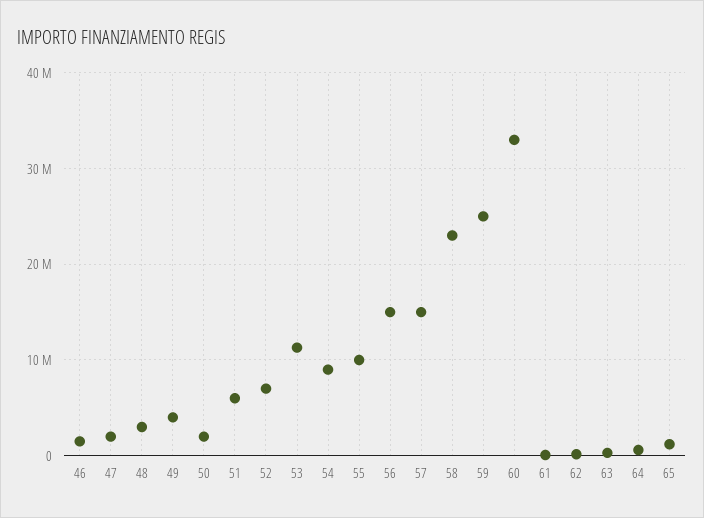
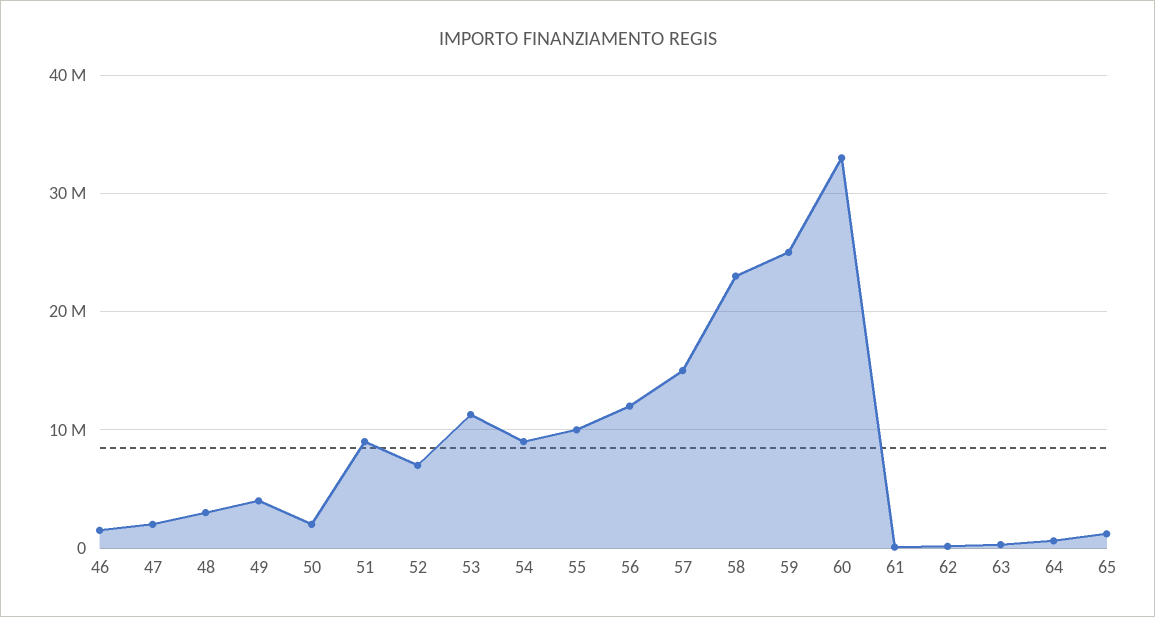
  {
    "46": 2000000,
    "47": 2000000,
    "48": 3000000,
    "49": 4000000,
    "50": 2000000,
-   "51": 6000000,
+   "51": 9000000,
    "52": 7000000,
    "53": 11000000,
    "54": 9000000,
    "55": 10000000,
-   "56": 15000000,
+   "56": 12000000,
    "57": 15000000,
    "58": 23000000,
    "59": 25000000,
    "60": 33000000,
    "61": 0,
    "62": 0,
    "63": 0,
    "64": 1000000,
    "65": 1000000
  }

